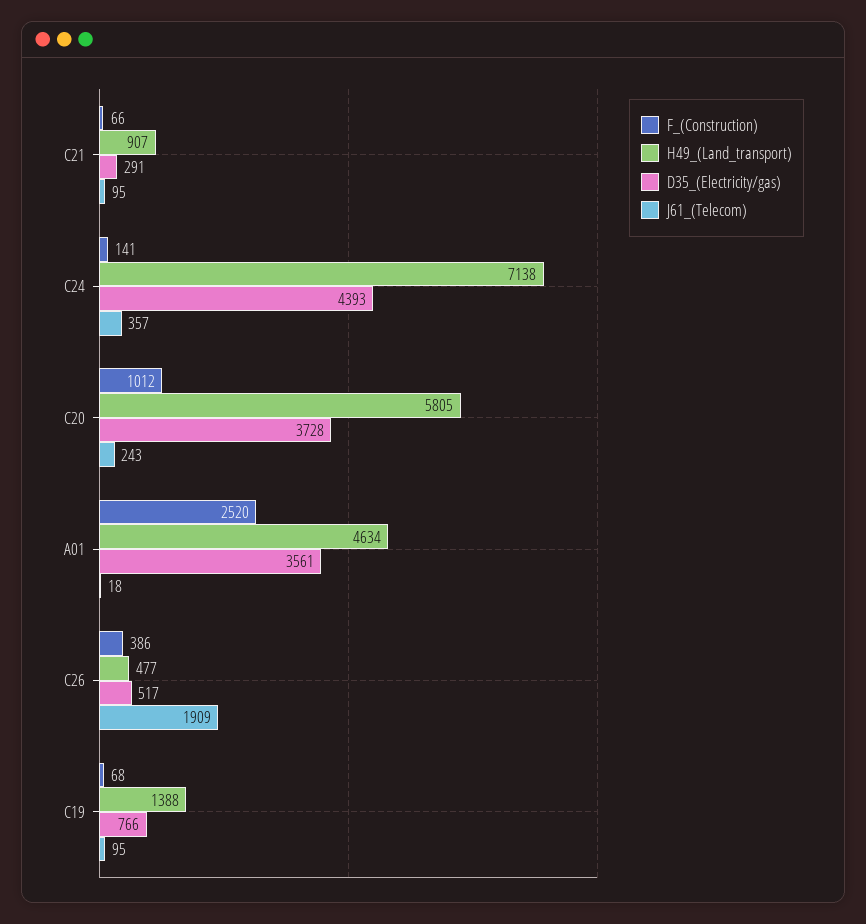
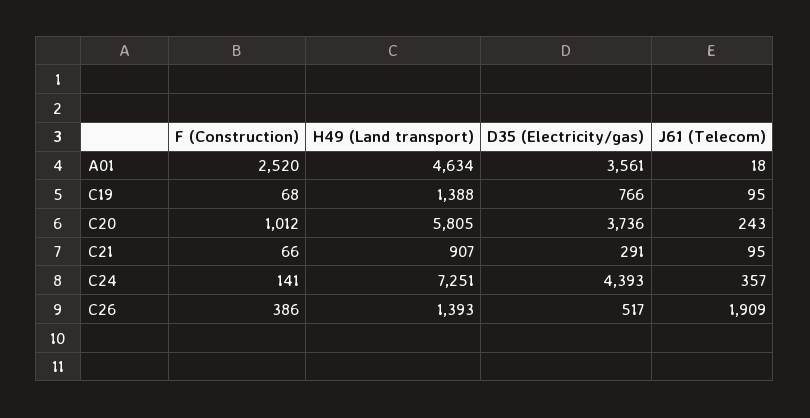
  {
    "F_(Construction)": {
      "C21": 66,
      "C24": 141,
      "C20": 1012,
      "A01": 2520,
      "C26": 386,
      "C19": 68
    },
    "H49_(Land_transport)": {
      "C21": 907,
-     "C24": 7138,
+     "C24": 7251,
      "C20": 5805,
      "A01": 4634,
-     "C26": 477,
+     "C26": 1393,
      "C19": 1388
    },
    "D35_(Electricity/gas)": {
      "C21": 291,
      "C24": 4393,
-     "C20": 3728,
+     "C20": 3736,
      "A01": 3561,
      "C26": 517,
      "C19": 766
    },
    "J61_(Telecom)": {
      "C21": 95,
      "C24": 357,
      "C20": 243,
      "A01": 18,
      "C26": 1909,
      "C19": 95
    }
  }

